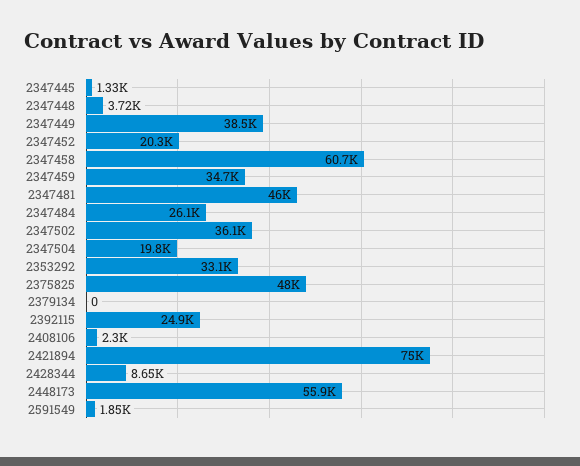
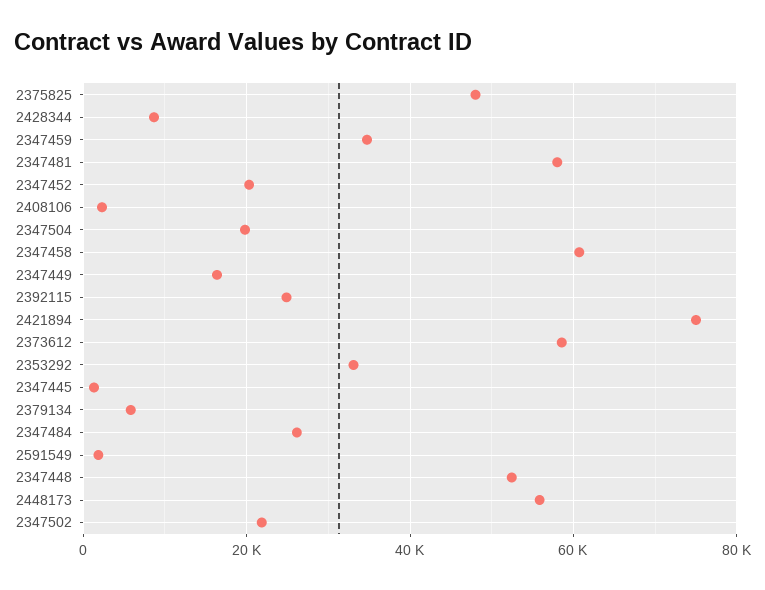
  {
    "2347445": 1330,
-   "2347448": 3720,
+   "2347448": 52000,
-   "2347449": 38500,
+   "2347449": 16000,
    "2347452": 20300,
    "2347458": 60700,
    "2347459": 34700,
-   "2347481": 46000,
+   "2347481": 58000,
    "2347484": 26100,
-   "2347502": 36100,
+   "2347502": 22000,
    "2347504": 19800,
    "2353292": 33100,
    "2375825": 48000,
-   "2379134": 0,
+   "2379134": 6000,
    "2392115": 24900,
    "2408106": 2300,
    "2421894": 75000,
    "2428344": 8650,
    "2448173": 55900,
-   "2591549": 1850
+   "2591549": 1850,
+   "2373612": 58000
  }

